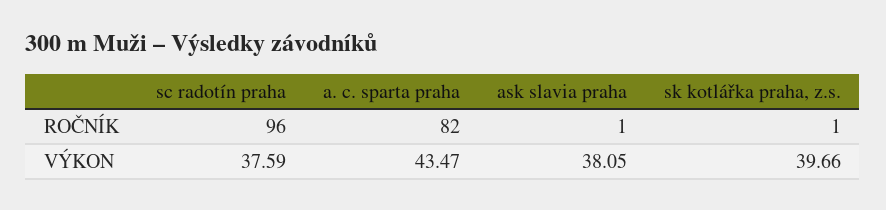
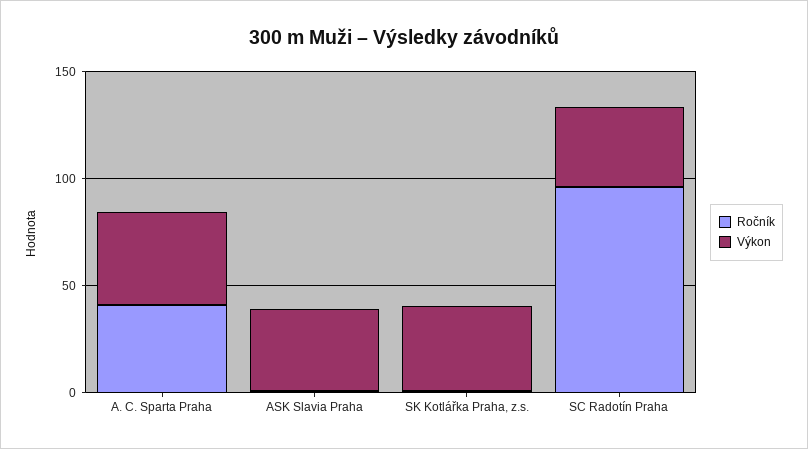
  {
    "ROČNÍK": {
      "sc radotín praha": 96,
-     "a. c. sparta praha": 82,
+     "a. c. sparta praha": 40,
      "ask slavia praha": 1,
      "sk kotlářka praha, z.s.": 1
    },
    "VÝKON": {
      "sc radotín praha": 37.59,
      "a. c. sparta praha": 43.47,
      "ask slavia praha": 38.05,
      "sk kotlářka praha, z.s.": 39.66
    }
  }

